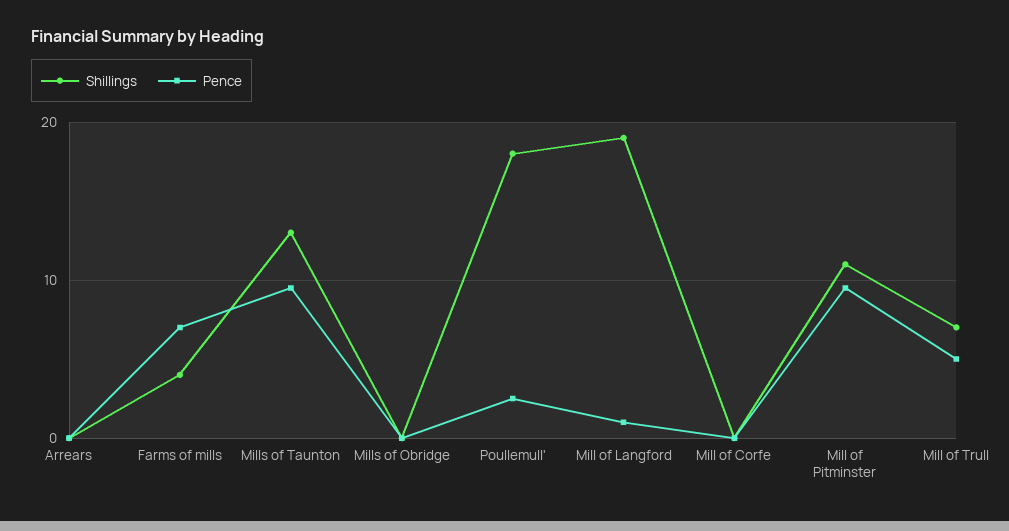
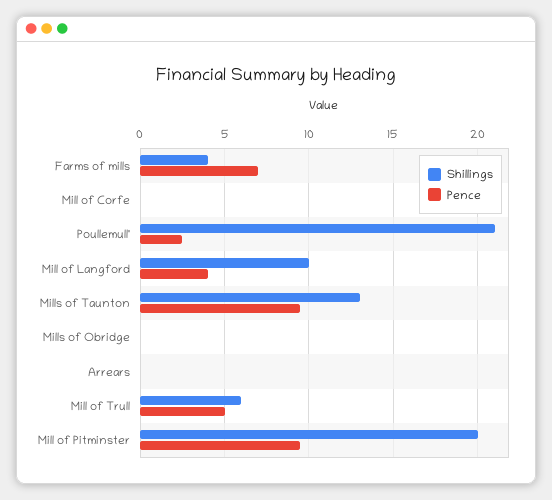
  {
    "Shillings": {
      "Arrears": 0,
      "Farms of mills": 4,
      "Mills of Taunton": 13,
      "Mills of Obridge": 0,
-     "Poullemull'": 18,
+     "Poullemull'": 21,
-     "Mill of Langford": 19,
+     "Mill of Langford": 10,
      "Mill of Corfe": 0,
-     "Mill of Pitminster": 11,
+     "Mill of Pitminster": 20,
-     "Mill of Trull": 7
+     "Mill of Trull": 6
    },
    "Pence": {
      "Arrears": 0,
      "Farms of mills": 7,
      "Mills of Taunton": 9.5,
      "Mills of Obridge": 0,
      "Poullemull'": 2.5,
-     "Mill of Langford": 1,
+     "Mill of Langford": 4,
      "Mill of Corfe": 0,
      "Mill of Pitminster": 9.5,
      "Mill of Trull": 5
    }
  }

